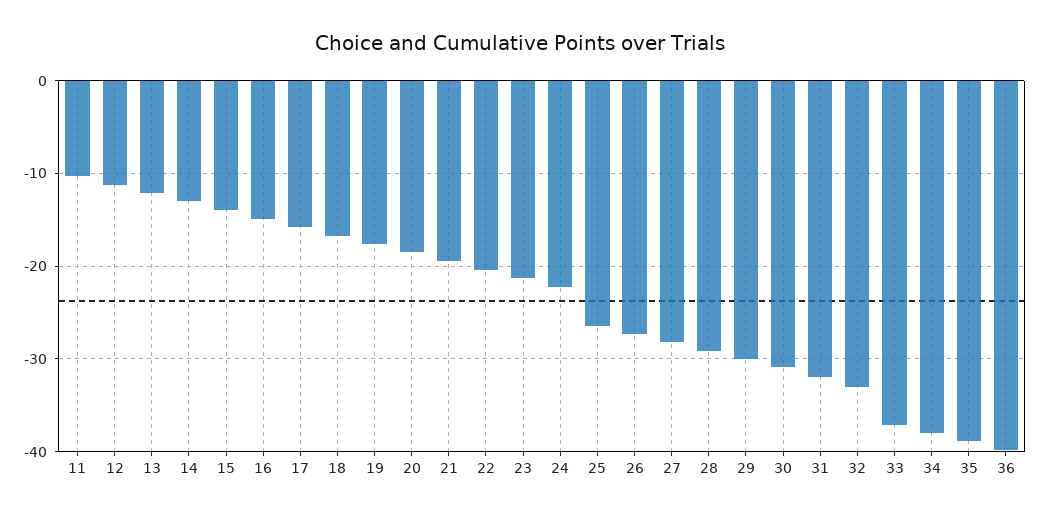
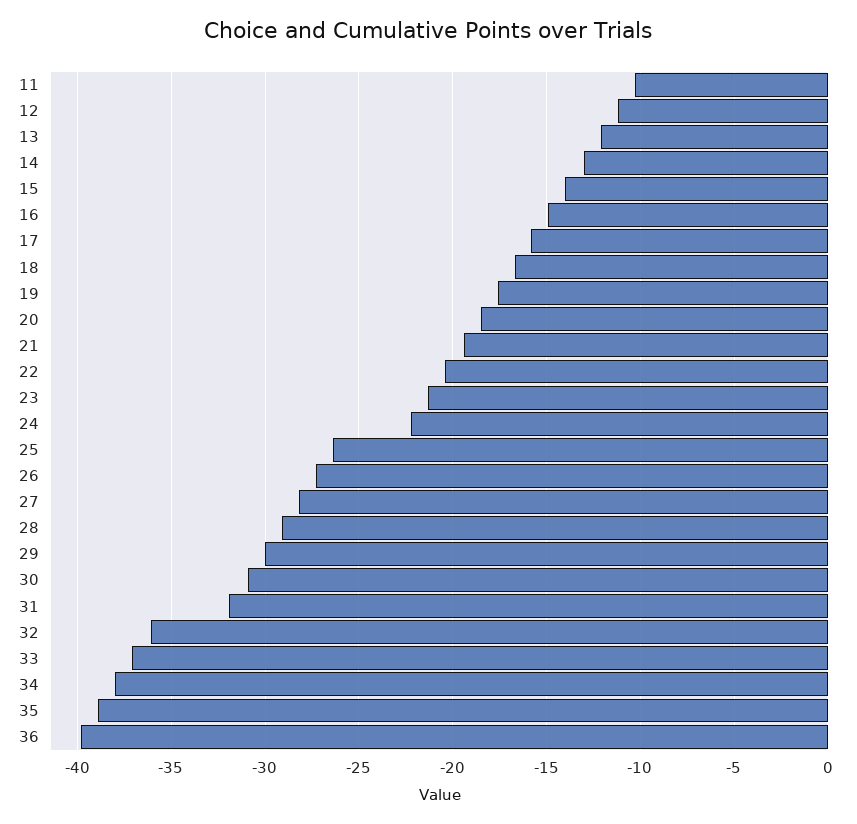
  {
    "11": -10.5,
    "12": -11,
    "13": -12,
    "14": -13,
    "15": -14,
    "16": -15,
    "17": -16,
    "18": -16.5,
    "19": -17.5,
    "20": -18.5,
    "21": -19.5,
    "22": -20.5,
    "23": -21.5,
    "24": -22,
    "25": -26.5,
    "26": -27.5,
    "27": -28,
    "28": -29,
    "29": -30,
    "30": -31,
    "31": -32,
-   "32": -33,
+   "32": -36,
    "33": -37,
    "34": -38,
    "35": -39,
    "36": -40
  }

